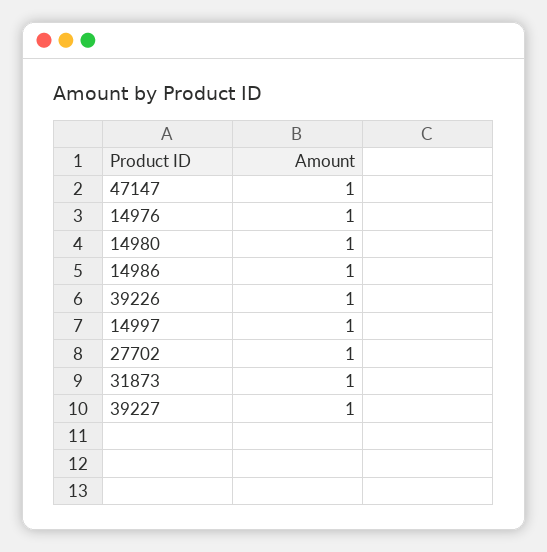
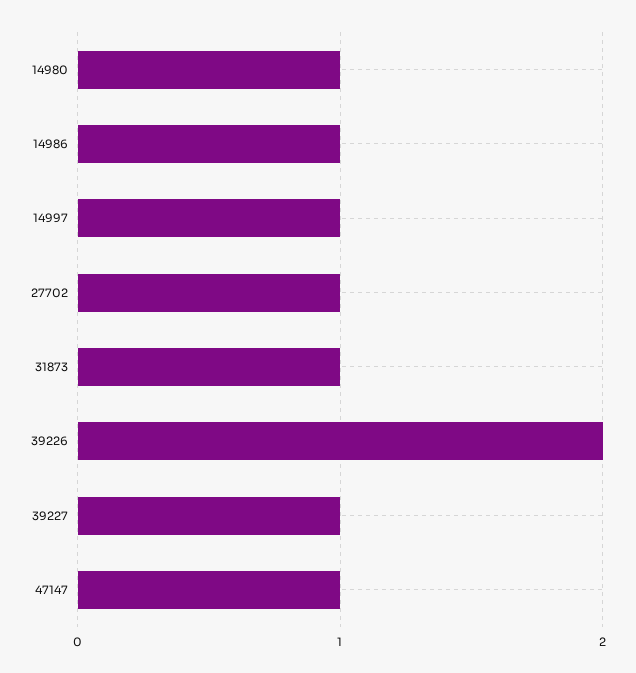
  {
    "47147": 1,
-   "14976": 1,
    "14980": 1,
    "14986": 1,
-   "39226": 1,
+   "39226": 2,
    "14997": 1,
    "27702": 1,
    "31873": 1,
    "39227": 1
  }

